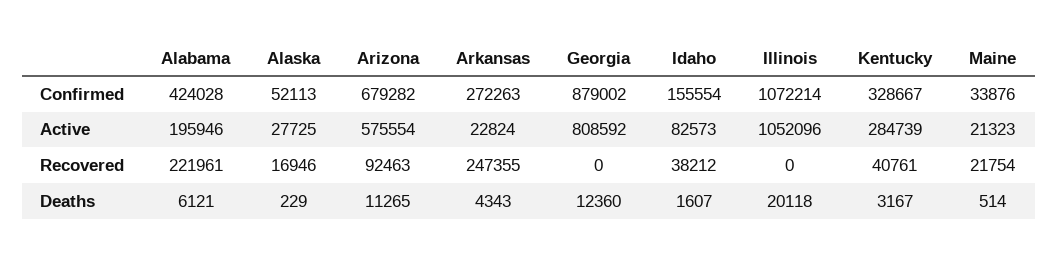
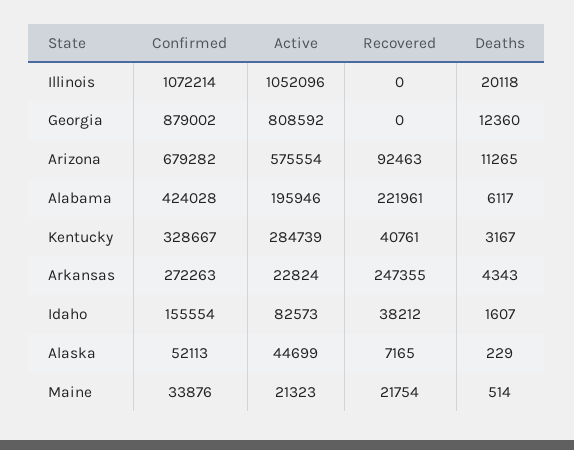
  {
    "Alabama": {
      "Confirmed": 424028,
      "Active": 195946,
      "Recovered": 221961,
-     "Deaths": 6121
+     "Deaths": 6117
    },
    "Alaska": {
      "Confirmed": 52113,
-     "Active": 27725,
+     "Active": 44699,
-     "Recovered": 16946,
+     "Recovered": 7165,
      "Deaths": 229
    },
    "Arizona": {
      "Confirmed": 679282,
      "Active": 575554,
      "Recovered": 92463,
      "Deaths": 11265
    },
    "Arkansas": {
      "Confirmed": 272263,
      "Active": 22824,
      "Recovered": 247355,
      "Deaths": 4343
    },
    "Georgia": {
      "Confirmed": 879002,
      "Active": 808592,
      "Recovered": 0,
      "Deaths": 12360
    },
    "Idaho": {
      "Confirmed": 155554,
      "Active": 82573,
      "Recovered": 38212,
      "Deaths": 1607
    },
    "Illinois": {
      "Confirmed": 1072214,
      "Active": 1052096,
      "Recovered": 0,
      "Deaths": 20118
    },
    "Kentucky": {
      "Confirmed": 328667,
      "Active": 284739,
      "Recovered": 40761,
      "Deaths": 3167
    },
    "Maine": {
      "Confirmed": 33876,
      "Active": 21323,
      "Recovered": 21754,
      "Deaths": 514
    }
  }

